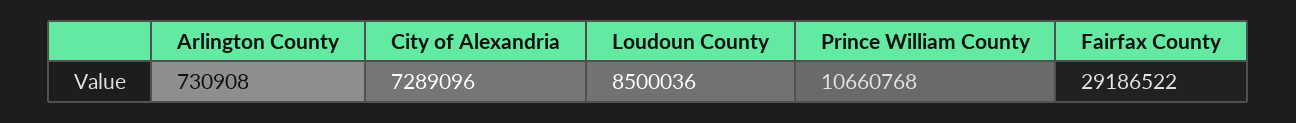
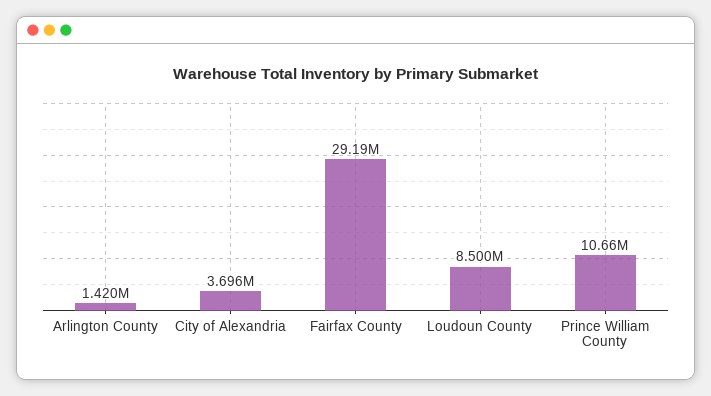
  {
-   "Arlington County": 730908,
+   "Arlington County": 1420000,
-   "City of Alexandria": 7289096,
+   "City of Alexandria": 3696000,
    "Loudoun County": 8500036,
    "Prince William County": 10660768,
    "Fairfax County": 29186522
  }

